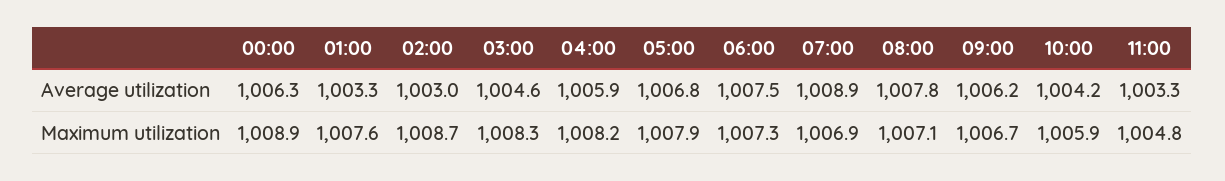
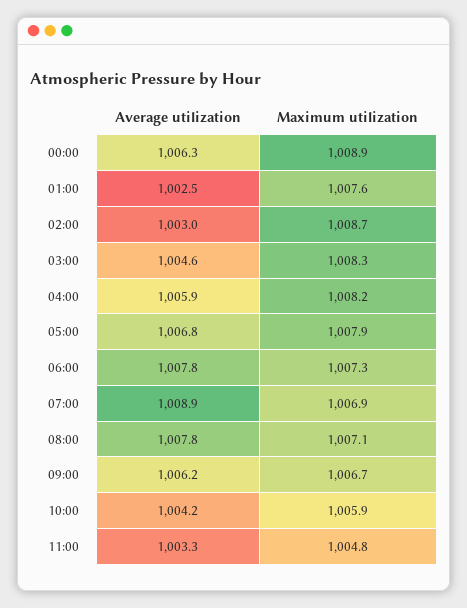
  {
    "00:00": {
      "Average utilization": 1006.3,
      "Maximum utilization": 1008.9
    },
    "01:00": {
-     "Average utilization": 1003.3,
+     "Average utilization": 1002.5,
      "Maximum utilization": 1007.6
    },
    "02:00": {
      "Average utilization": 1003,
      "Maximum utilization": 1008.7
    },
    "03:00": {
      "Average utilization": 1004.6,
      "Maximum utilization": 1008.3
    },
    "04:00": {
      "Average utilization": 1005.9,
      "Maximum utilization": 1008.2
    },
    "05:00": {
      "Average utilization": 1006.8,
      "Maximum utilization": 1007.9
    },
    "06:00": {
-     "Average utilization": 1007.5,
+     "Average utilization": 1007.8,
      "Maximum utilization": 1007.3
    },
    "07:00": {
      "Average utilization": 1008.9,
      "Maximum utilization": 1006.9
    },
    "08:00": {
      "Average utilization": 1007.8,
      "Maximum utilization": 1007.1
    },
    "09:00": {
      "Average utilization": 1006.2,
      "Maximum utilization": 1006.7
    },
    "10:00": {
      "Average utilization": 1004.2,
      "Maximum utilization": 1005.9
    },
    "11:00": {
      "Average utilization": 1003.3,
      "Maximum utilization": 1004.8
    }
  }

